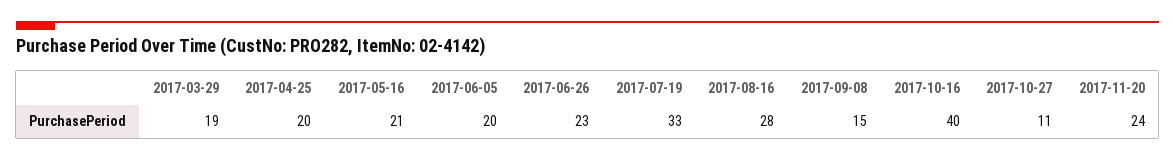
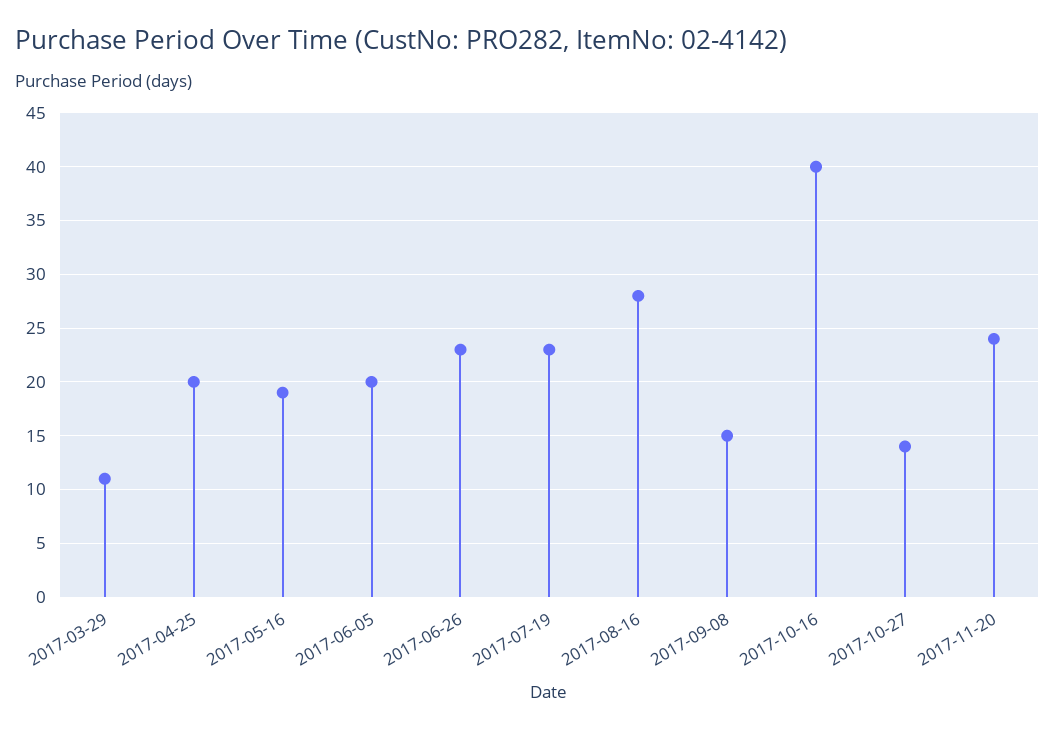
  {
-   "2017-03-29": 19,
+   "2017-03-29": 11,
    "2017-04-25": 20,
-   "2017-05-16": 21,
+   "2017-05-16": 19,
    "2017-06-05": 20,
    "2017-06-26": 23,
-   "2017-07-19": 33,
+   "2017-07-19": 23,
    "2017-08-16": 28,
    "2017-09-08": 15,
    "2017-10-16": 40,
-   "2017-10-27": 11,
+   "2017-10-27": 14,
    "2017-11-20": 24
  }

